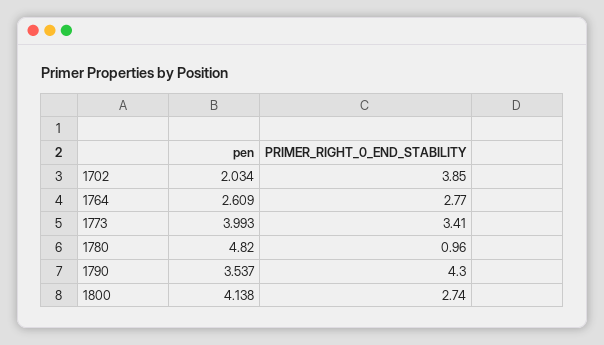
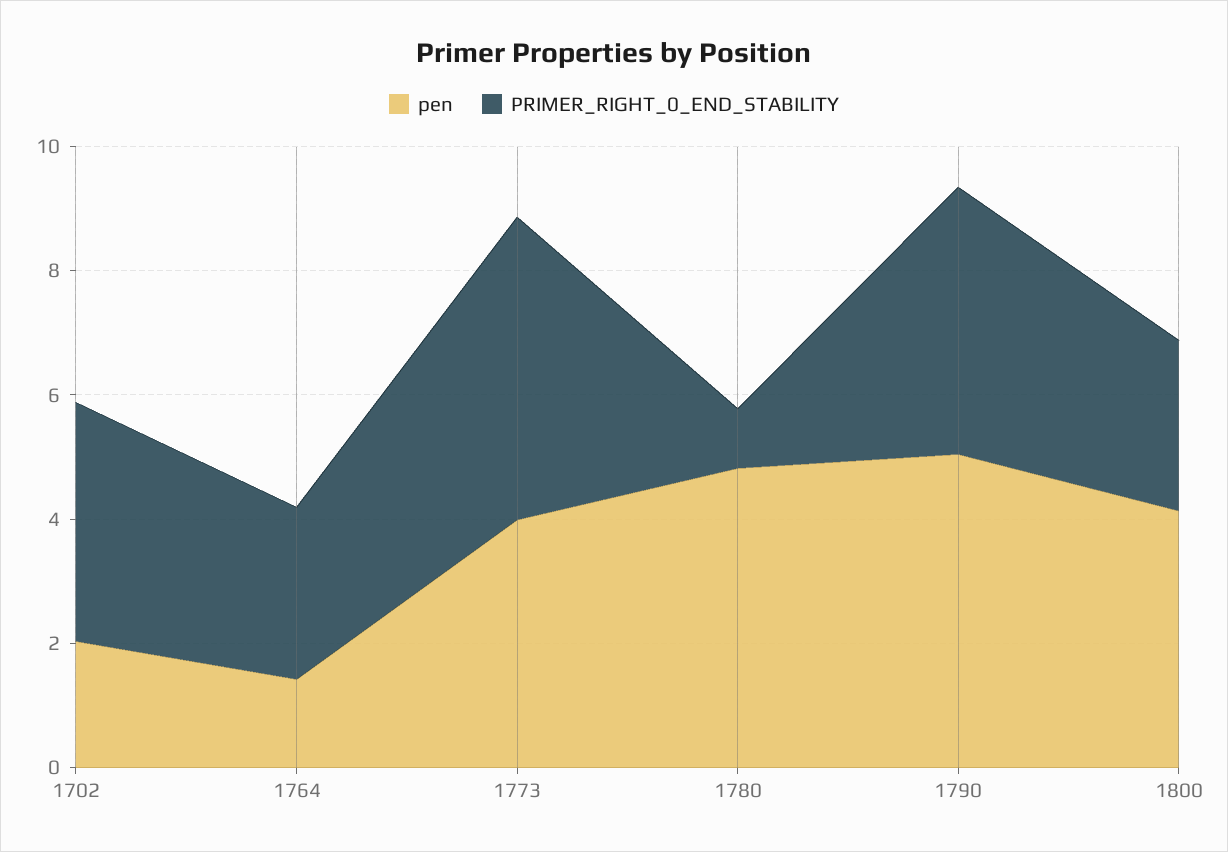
  {
    "pen": {
      "1702": 2.034,
-     "1764": 2.609,
+     "1764": 1.5,
      "1773": 3.993,
      "1780": 4.82,
-     "1790": 3.537,
+     "1790": 5,
      "1800": 4.138
    },
    "PRIMER_RIGHT_0_END_STABILITY": {
      "1702": 3.85,
      "1764": 2.77,
-     "1773": 3.41,
+     "1773": 5,
      "1780": 0.96,
      "1790": 4.3,
      "1800": 2.74
    }
  }

